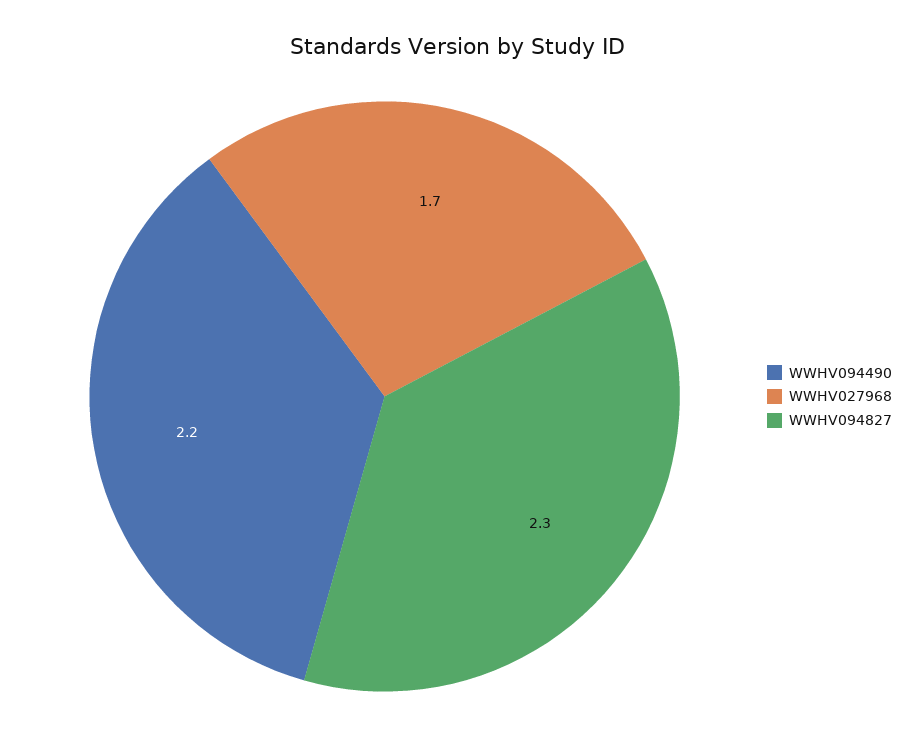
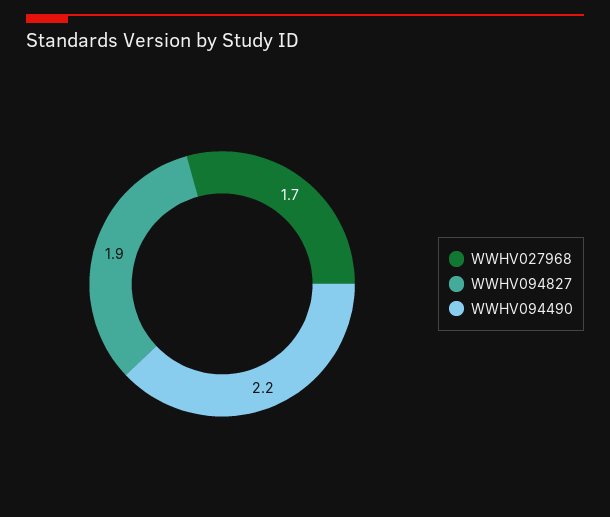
  {
    "WWHV094490": 2.2,
    "WWHV027968": 1.7,
-   "WWHV094827": 2.3
+   "WWHV094827": 1.9
  }

